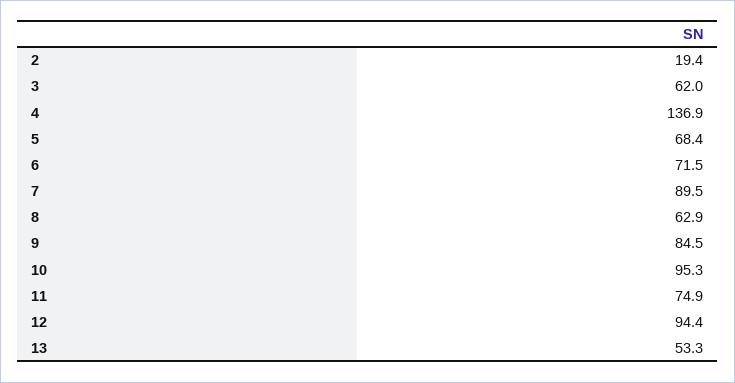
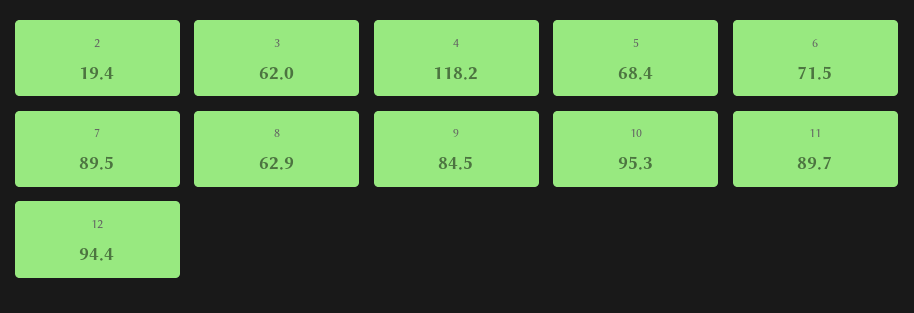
  {
    "2": 19.4,
    "3": 62,
-   "4": 136.9,
+   "4": 118.2,
    "5": 68.4,
    "6": 71.5,
    "7": 89.5,
    "8": 62.9,
    "9": 84.5,
    "10": 95.3,
-   "11": 74.9,
+   "11": 89.7,
-   "12": 94.4,
+   "12": 94.4
-   "13": 53.3
  }

